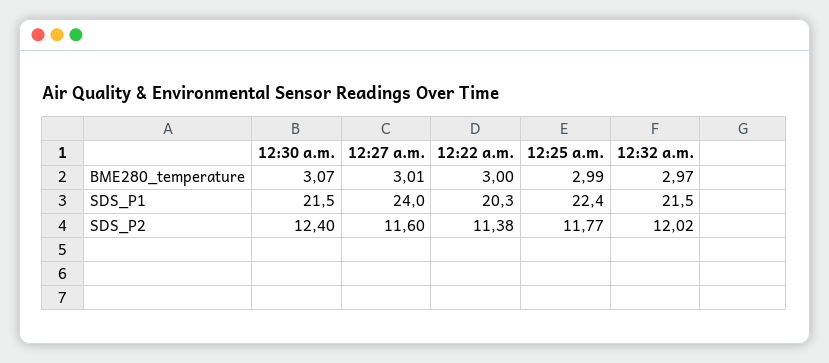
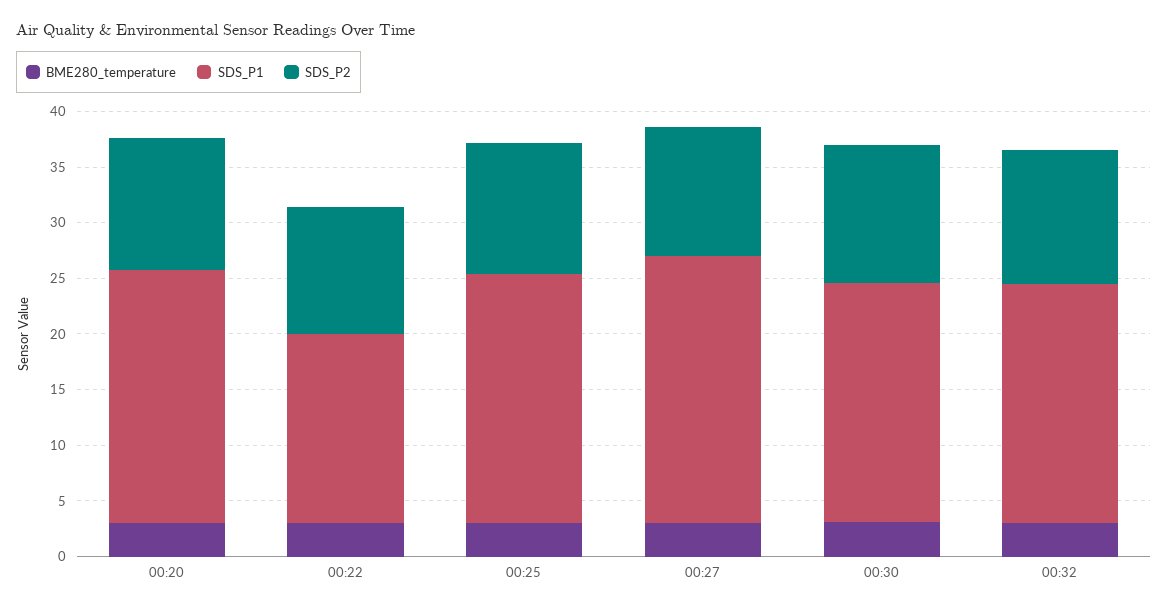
  {
    "BME280_temperature": {
      "12:30 a.m.": 3.07,
      "12:27 a.m.": 3.01,
      "12:22 a.m.": 3,
      "12:25 a.m.": 2.99,
-     "12:32 a.m.": 2.97
+     "12:32 a.m.": 2.97,
+     "00:20": 3
    },
    "SDS_P1": {
      "12:30 a.m.": 21.5,
      "12:27 a.m.": 24,
-     "12:22 a.m.": 20.3,
+     "12:22 a.m.": 17,
      "12:25 a.m.": 22.4,
-     "12:32 a.m.": 21.5
+     "12:32 a.m.": 21.5,
+     "00:20": 23
    },
    "SDS_P2": {
      "12:30 a.m.": 12.4,
      "12:27 a.m.": 11.6,
      "12:22 a.m.": 11.38,
      "12:25 a.m.": 11.77,
-     "12:32 a.m.": 12.02
+     "12:32 a.m.": 12.02,
+     "00:20": 12
    }
  }

